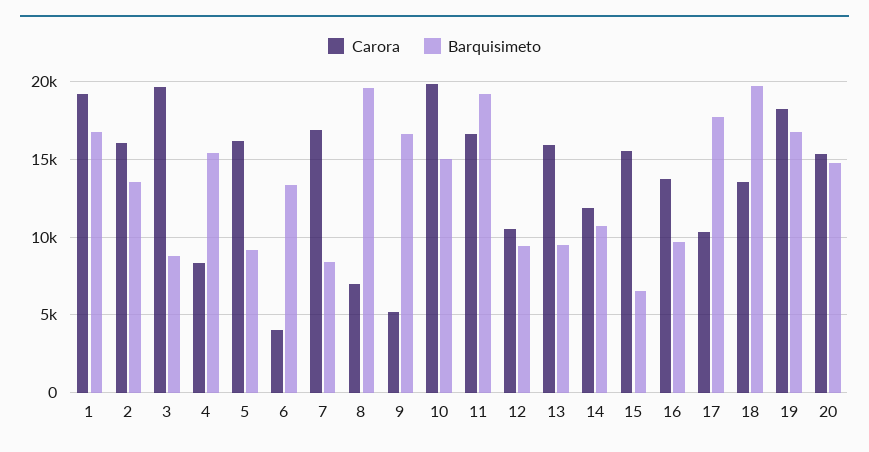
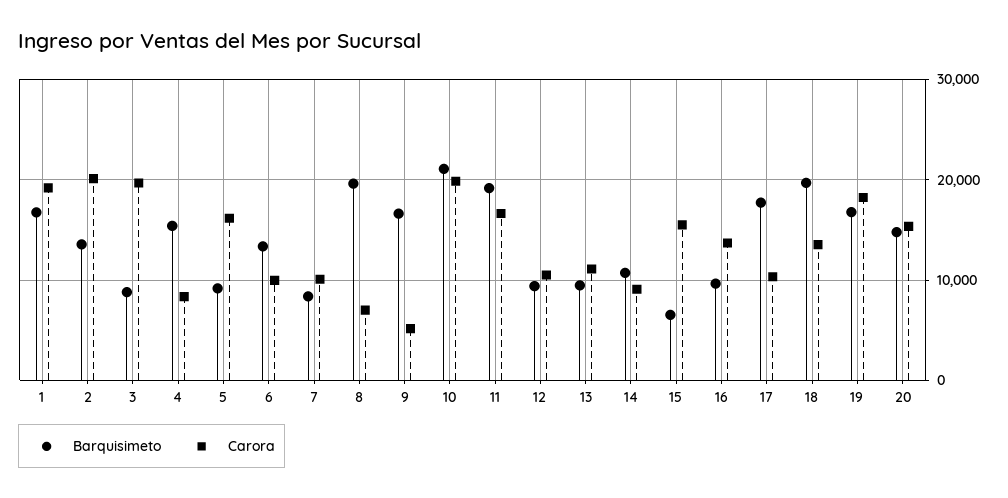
  {
    "Carora": {
      "1": 19000,
-     "2": 16000,
+     "2": 20000,
      "3": 19500,
      "4": 8500,
      "5": 16000,
-     "6": 4000,
+     "6": 10000,
-     "7": 17000,
+     "7": 10000,
      "8": 7000,
      "9": 5000,
      "10": 20000,
      "11": 16500,
      "12": 10500,
-     "13": 16000,
+     "13": 11000,
-     "14": 12000,
+     "14": 9000,
      "15": 15500,
      "16": 13500,
      "17": 10500,
      "18": 13500,
      "19": 18000,
      "20": 15500
    },
    "Barquisimeto": {
      "1": 16500,
      "2": 13500,
      "3": 9000,
      "4": 15500,
      "5": 9000,
      "6": 13500,
      "7": 8500,
      "8": 19500,
      "9": 16500,
-     "10": 15000,
+     "10": 21000,
      "11": 19000,
      "12": 9500,
      "13": 9500,
      "14": 10500,
      "15": 6500,
      "16": 9500,
      "17": 17500,
      "18": 19500,
      "19": 17000,
      "20": 15000
    }
  }

